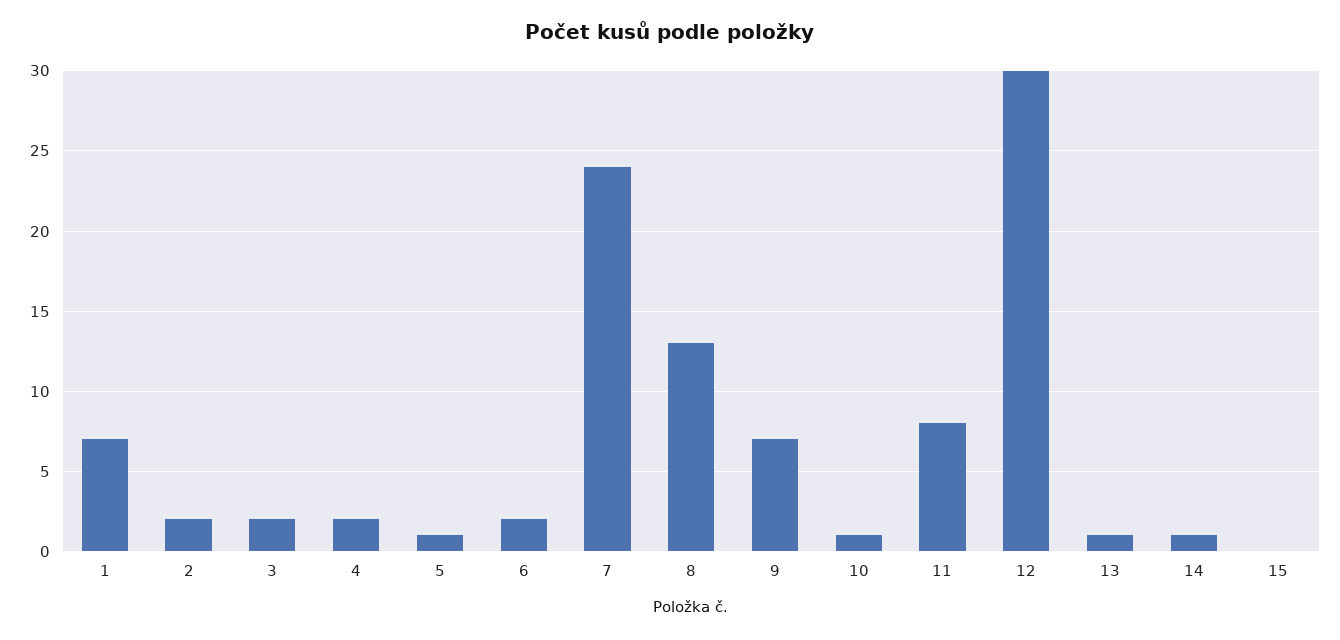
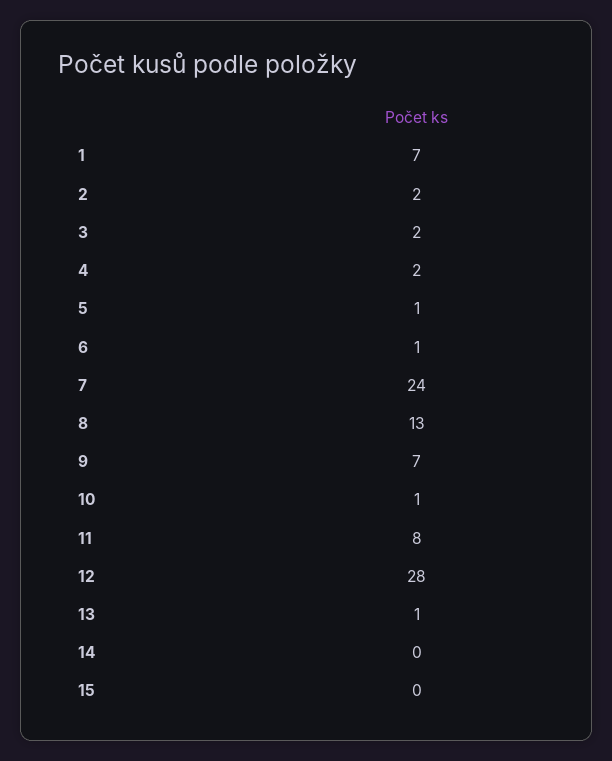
  {
    "1": 7,
    "2": 2,
    "3": 2,
    "4": 2,
    "5": 1,
-   "6": 2,
+   "6": 1,
    "7": 24,
    "8": 13,
    "9": 7,
    "10": 1,
    "11": 8,
-   "12": 30,
+   "12": 28,
    "13": 1,
-   "14": 1,
+   "14": 0,
    "15": 0
  }

